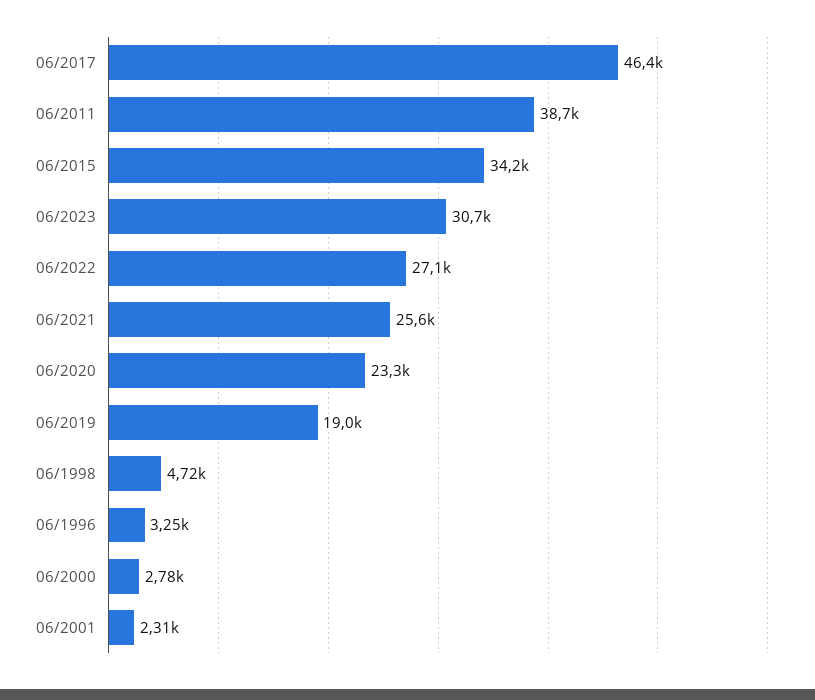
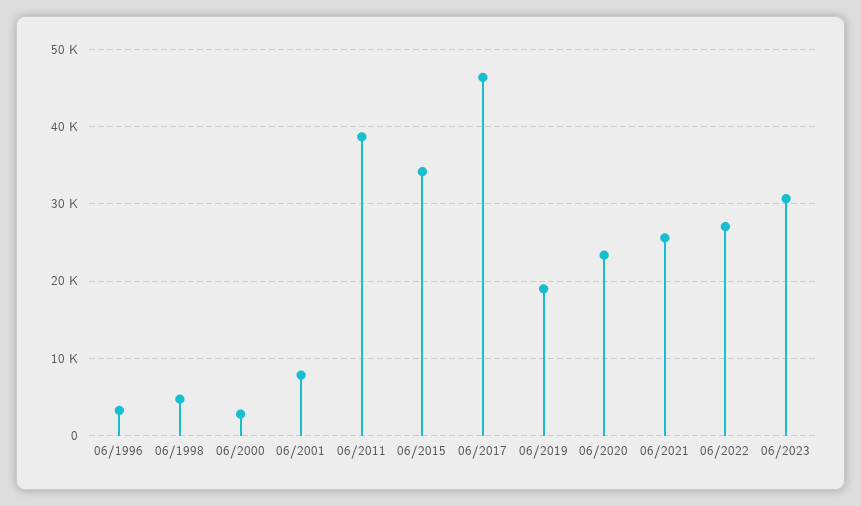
  {
    "06/2017": 46400,
    "06/2011": 38700,
    "06/2015": 34200,
    "06/2023": 30700,
    "06/2022": 27100,
    "06/2021": 25600,
    "06/2020": 23300,
    "06/2019": 19000,
    "06/1998": 4720,
    "06/1996": 3250,
    "06/2000": 2780,
-   "06/2001": 2310
+   "06/2001": 8000
  }

